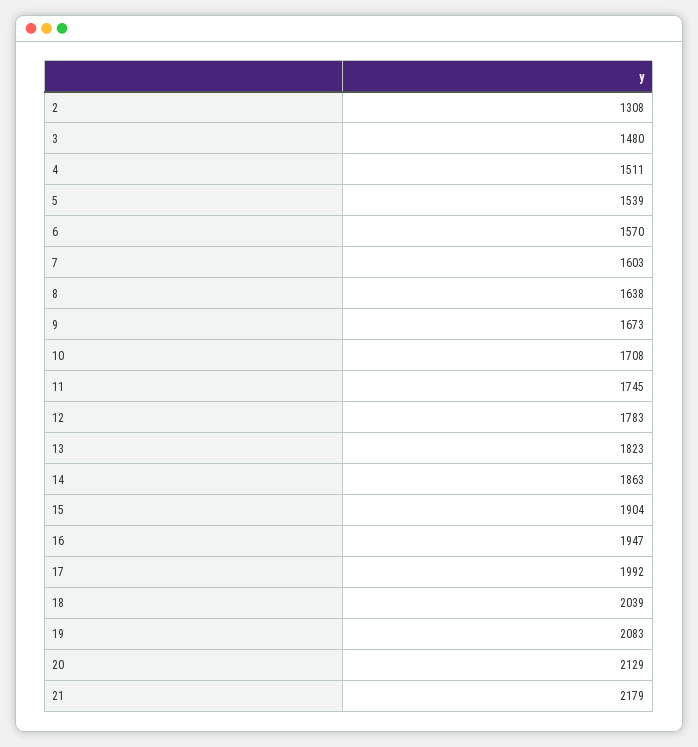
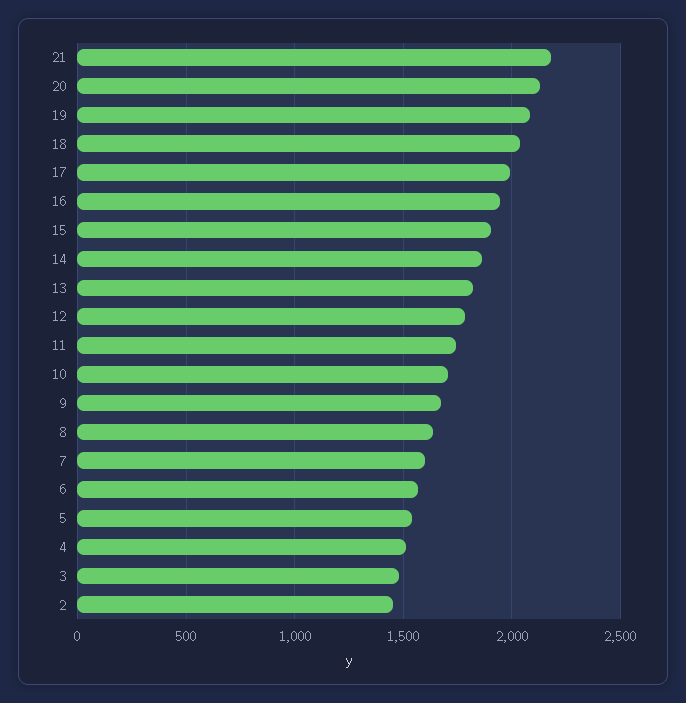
  {
-   "2": 1308,
+   "2": 1450,
    "3": 1480,
    "4": 1511,
    "5": 1539,
    "6": 1570,
    "7": 1603,
    "8": 1638,
    "9": 1673,
    "10": 1708,
    "11": 1745,
    "12": 1783,
    "13": 1823,
    "14": 1863,
    "15": 1904,
    "16": 1947,
    "17": 1992,
    "18": 2039,
    "19": 2083,
    "20": 2129,
    "21": 2179
  }

